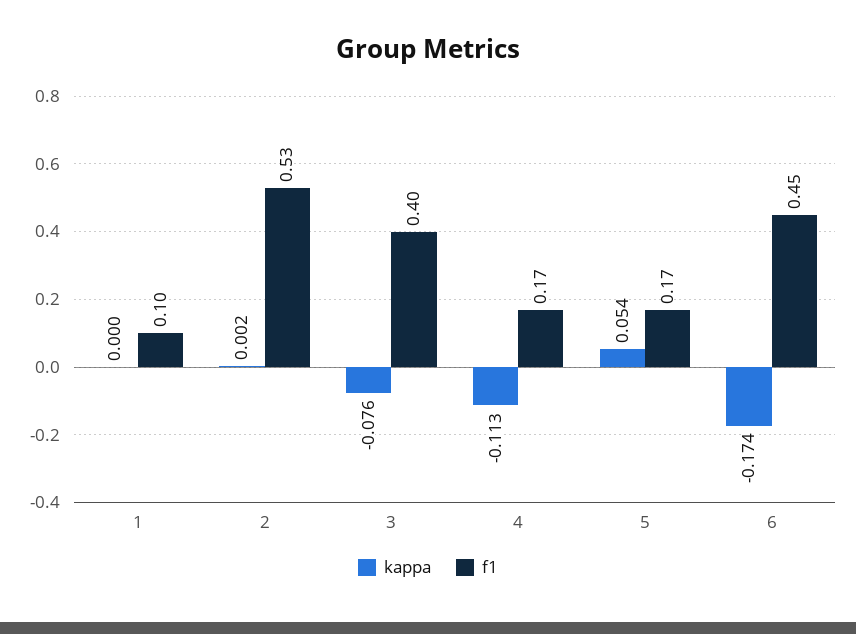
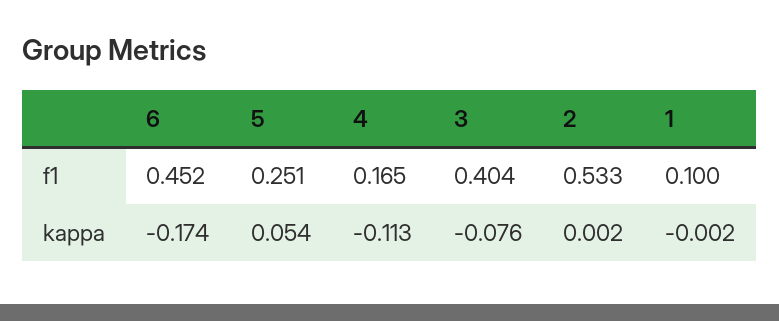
  {
    "kappa": {
-     "1": 0,
+     "1": -0.002,
      "2": 0.002,
      "3": -0.076,
      "4": -0.113,
      "5": 0.054,
      "6": -0.174
    },
    "f1": {
      "1": 0.1,
      "2": 0.533,
      "3": 0.404,
      "4": 0.165,
-     "5": 0.17,
+     "5": 0.251,
      "6": 0.452
    }
  }

